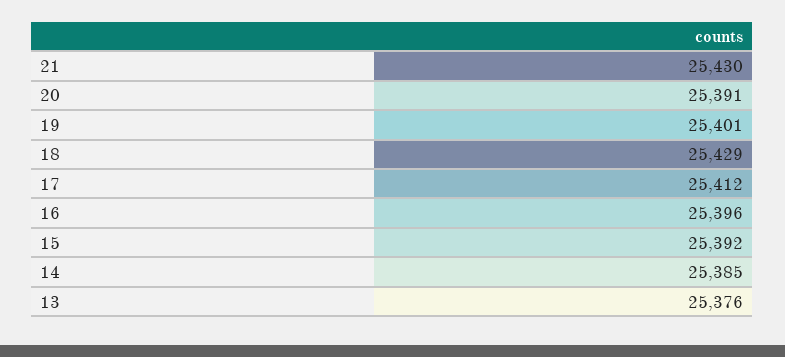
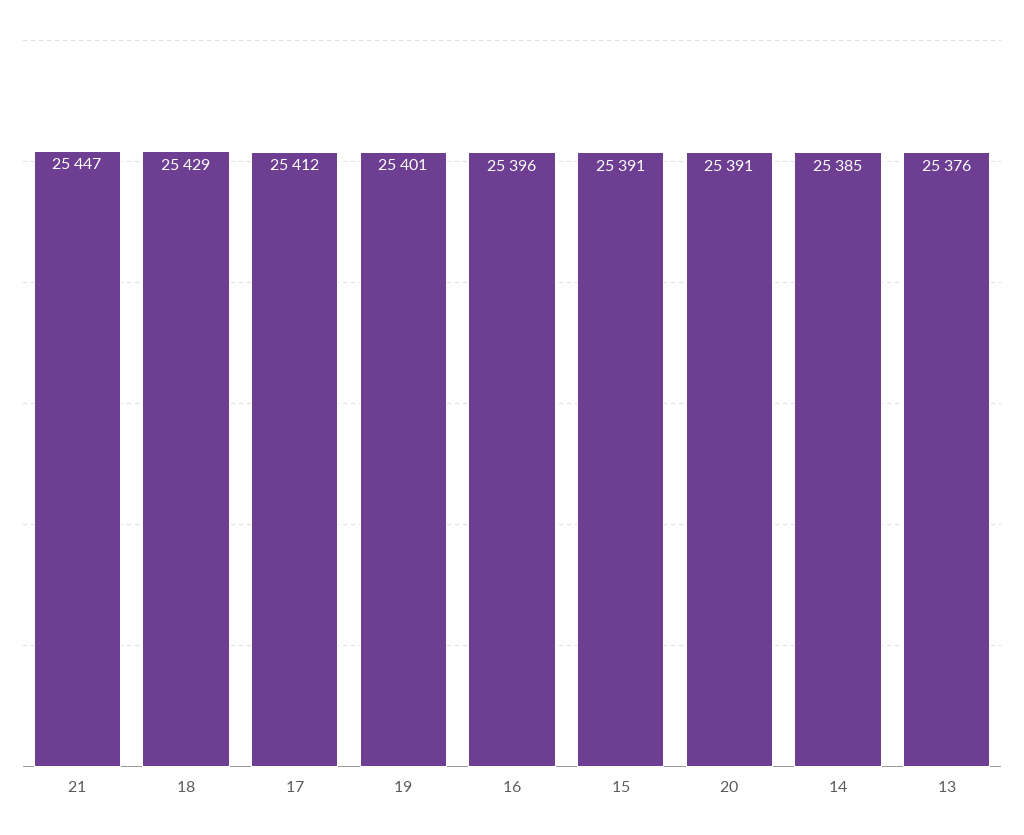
  {
-   "21": 25430,
+   "21": 25447,
    "20": 25391,
    "19": 25401,
    "18": 25429,
    "17": 25412,
    "16": 25396,
-   "15": 25392,
+   "15": 25391,
    "14": 25385,
    "13": 25376
  }

